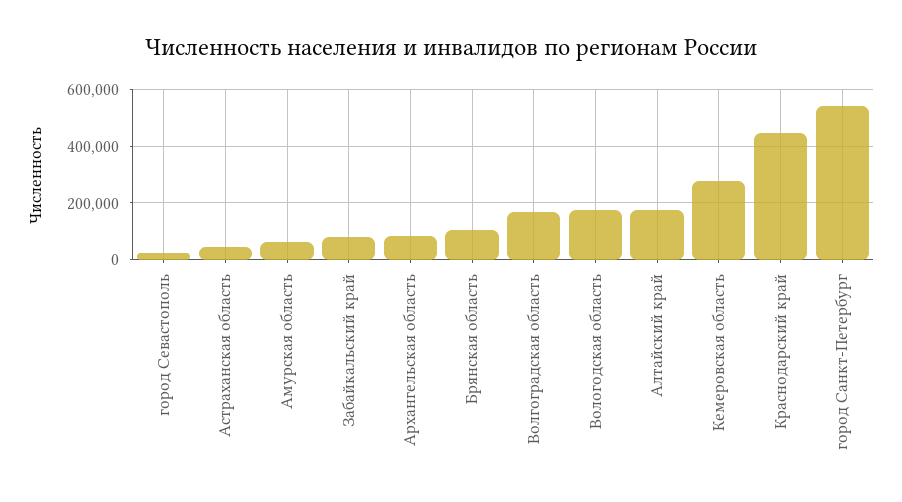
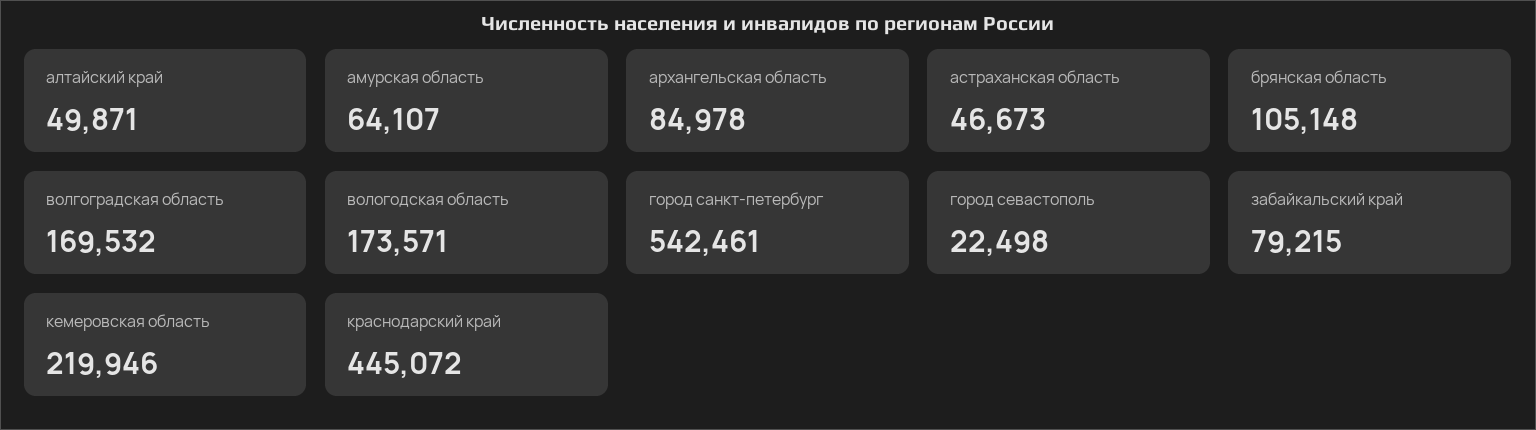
  {
    "город Севастополь": 22498,
    "Астраханская область": 46673,
    "Амурская область": 64107,
    "Забайкальский край": 79215,
    "Архангельская область": 84978,
    "Брянская область": 105148,
    "Волгоградская область": 169532,
    "Вологодская область": 173571,
-   "Алтайский край": 175000,
+   "Алтайский край": 49871,
-   "Кемеровская область": 275000,
+   "Кемеровская область": 219946,
    "Краснодарский край": 445072,
    "город Санкт-Петербург": 542461
  }

